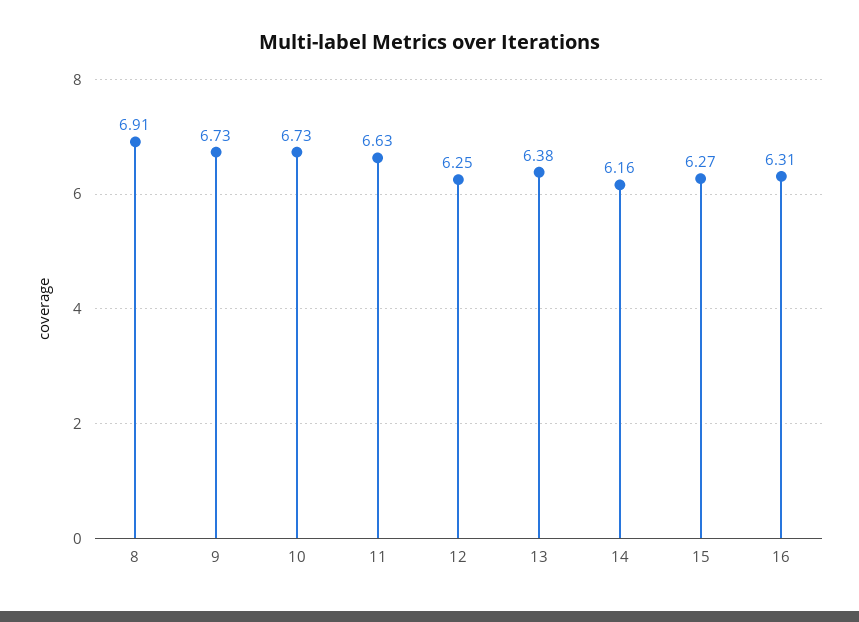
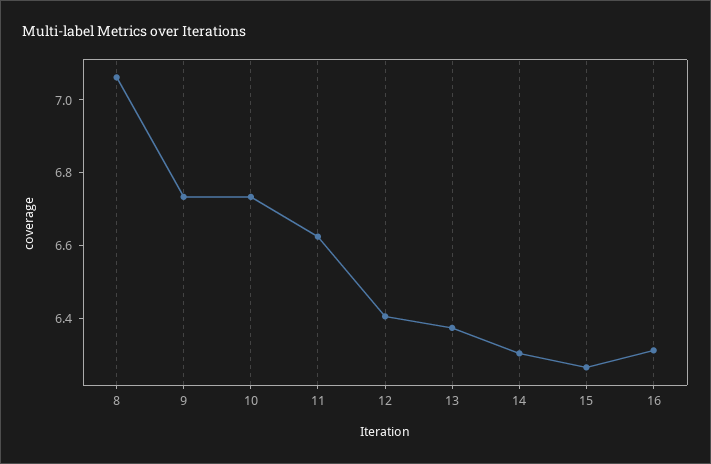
  {
-   "8": 6.91,
+   "8": 7.05,
    "9": 6.73,
    "10": 6.73,
    "11": 6.63,
-   "12": 6.25,
+   "12": 6.4,
    "13": 6.38,
-   "14": 6.16,
+   "14": 6.3,
    "15": 6.27,
    "16": 6.31
  }

